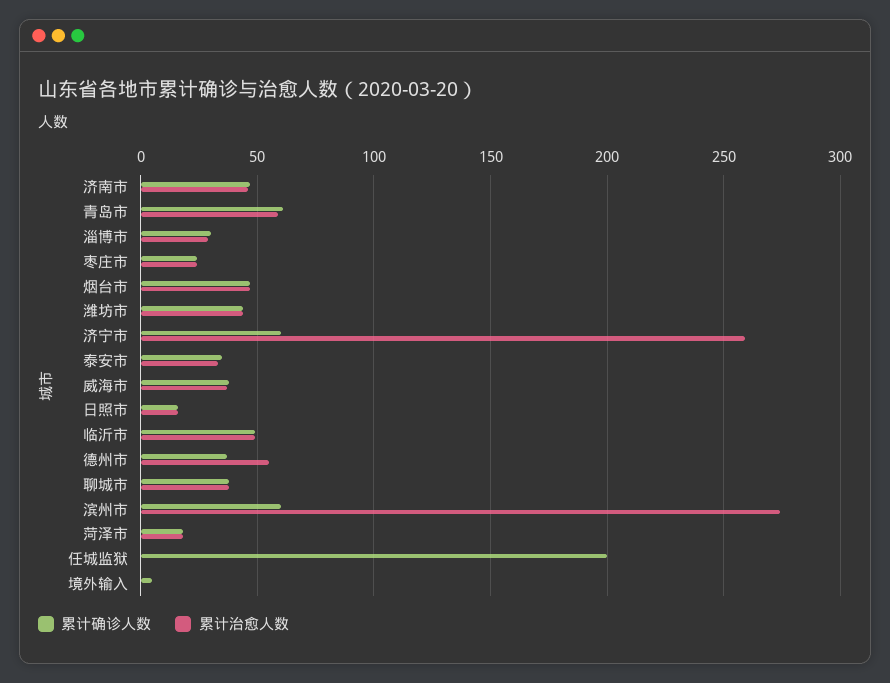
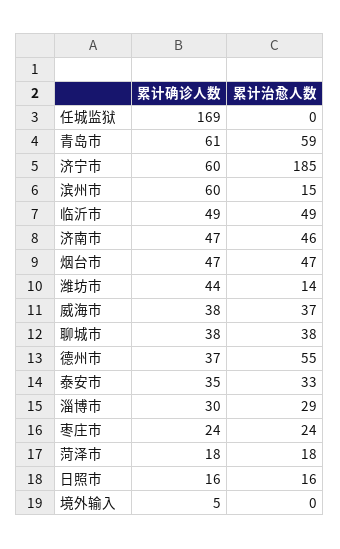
  {
    "累计确诊人数": {
      "济南市": 47,
      "青岛市": 61,
      "淄博市": 30,
      "枣庄市": 24,
      "烟台市": 47,
      "潍坊市": 44,
      "济宁市": 60,
      "泰安市": 35,
      "威海市": 38,
      "日照市": 16,
      "临沂市": 49,
      "德州市": 37,
      "聊城市": 38,
      "滨州市": 60,
      "菏泽市": 18,
-     "任城监狱": 200,
+     "任城监狱": 169,
      "境外输入": 5
    },
    "累计治愈人数": {
      "济南市": 46,
      "青岛市": 59,
      "淄博市": 29,
      "枣庄市": 24,
      "烟台市": 47,
-     "潍坊市": 45,
+     "潍坊市": 14,
-     "济宁市": 260,
+     "济宁市": 185,
      "泰安市": 33,
      "威海市": 37,
      "日照市": 16,
      "临沂市": 49,
      "德州市": 55,
      "聊城市": 38,
-     "滨州市": 275,
+     "滨州市": 15,
      "菏泽市": 18,
      "任城监狱": 0,
      "境外输入": 0
    }
  }

